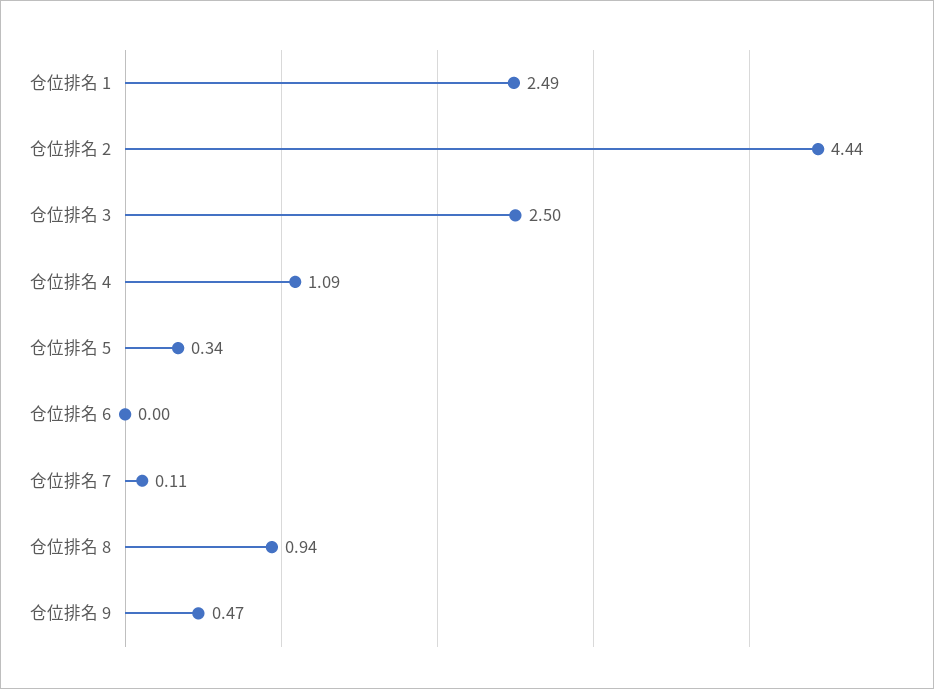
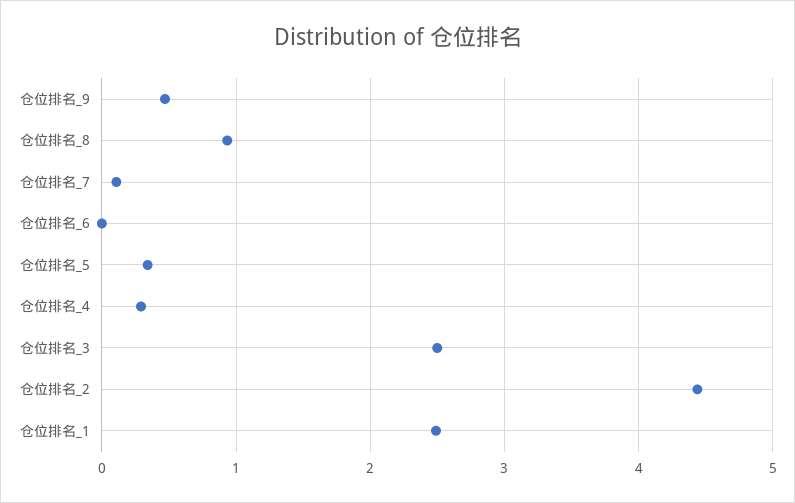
  {
    "仓位排名 1": 2.49,
    "仓位排名 2": 4.44,
    "仓位排名 3": 2.5,
-   "仓位排名 4": 1.09,
+   "仓位排名 4": 0.3,
    "仓位排名 5": 0.34,
    "仓位排名 6": 0,
    "仓位排名 7": 0.11,
    "仓位排名 8": 0.94,
    "仓位排名 9": 0.47
  }

